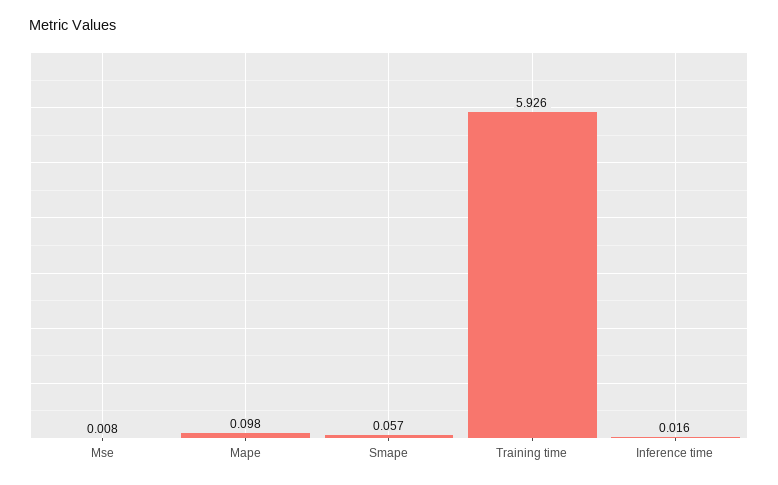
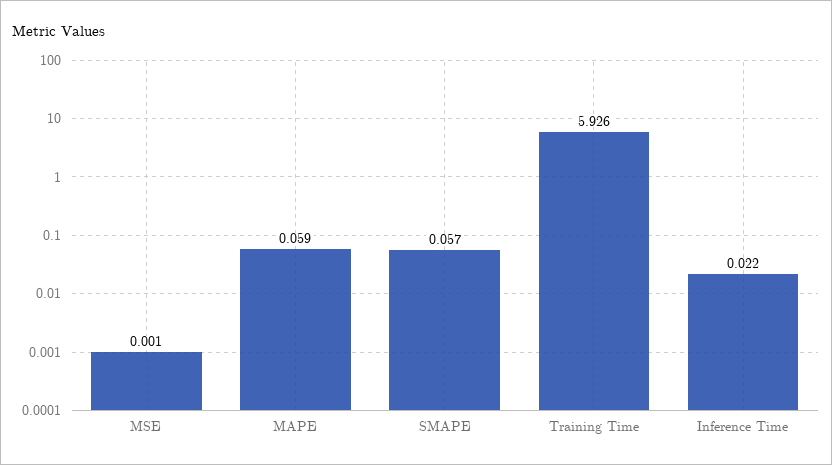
  {
-   "Mse": 0.008,
+   "Mse": 0.001,
-   "Mape": 0.098,
+   "Mape": 0.059,
    "Smape": 0.057,
    "Training time": 5.926,
-   "Inference time": 0.016
+   "Inference time": 0.022
  }

